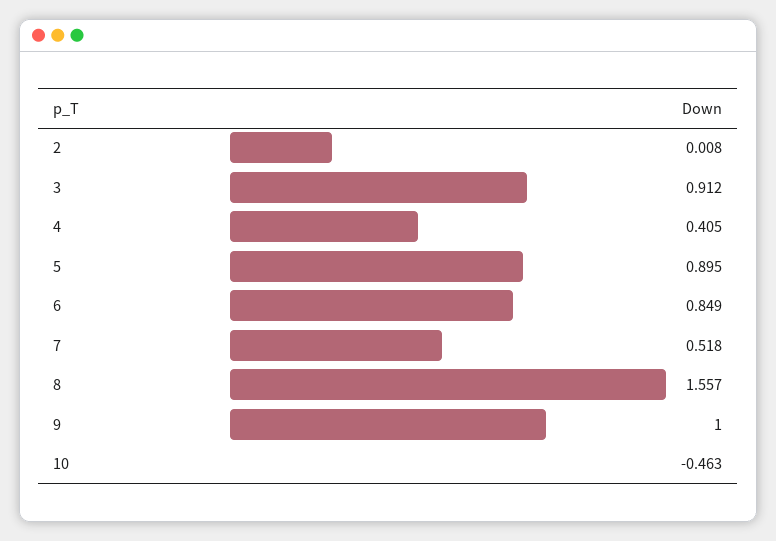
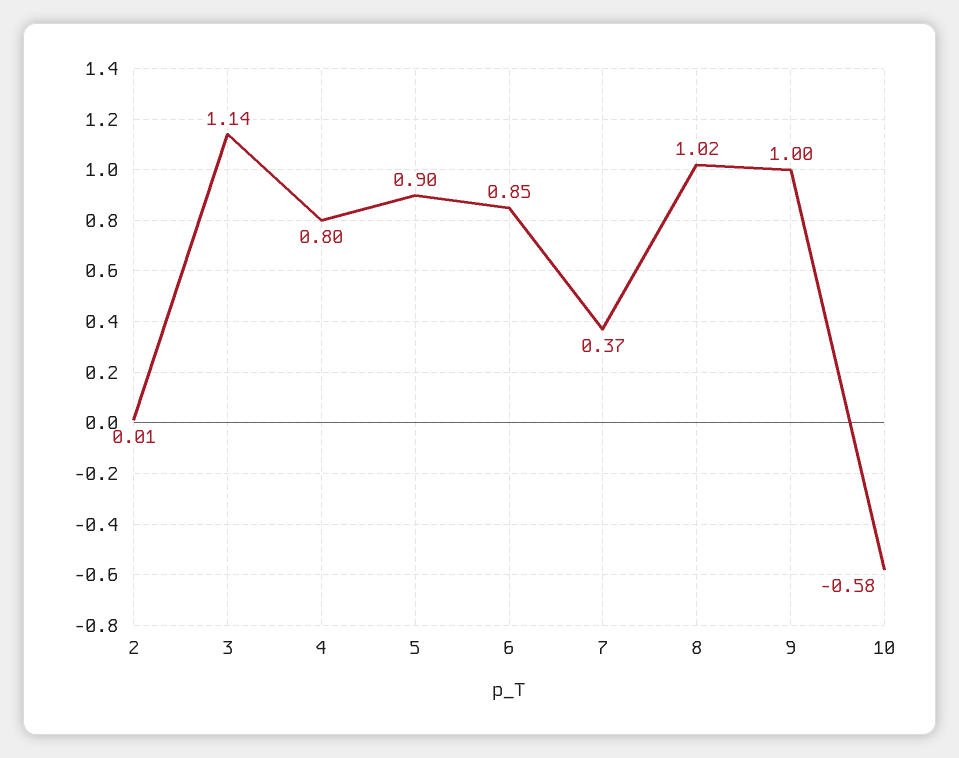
  {
    "2": 0.008,
-   "3": 0.912,
+   "3": 1.14,
-   "4": 0.405,
+   "4": 0.8,
    "5": 0.895,
    "6": 0.849,
-   "7": 0.518,
+   "7": 0.37,
-   "8": 1.557,
+   "8": 1.02,
    "9": 1,
-   "10": -0.463
+   "10": -0.58
  }

